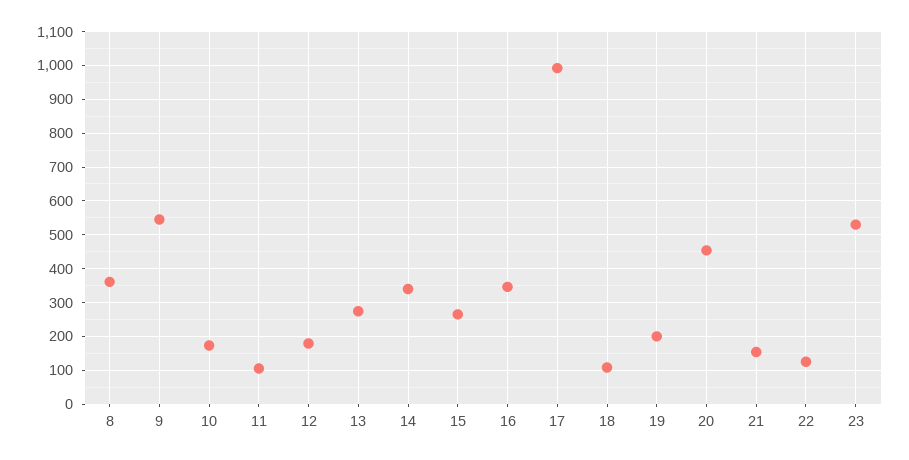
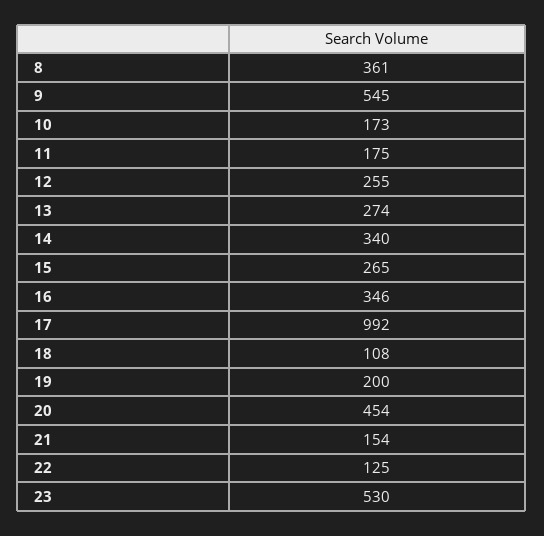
  {
    "8": 361,
    "9": 545,
    "10": 173,
-   "11": 100,
+   "11": 175,
-   "12": 180,
+   "12": 255,
    "13": 274,
    "14": 340,
    "15": 265,
    "16": 346,
    "17": 992,
    "18": 108,
    "19": 200,
    "20": 454,
    "21": 154,
    "22": 125,
    "23": 530
  }

